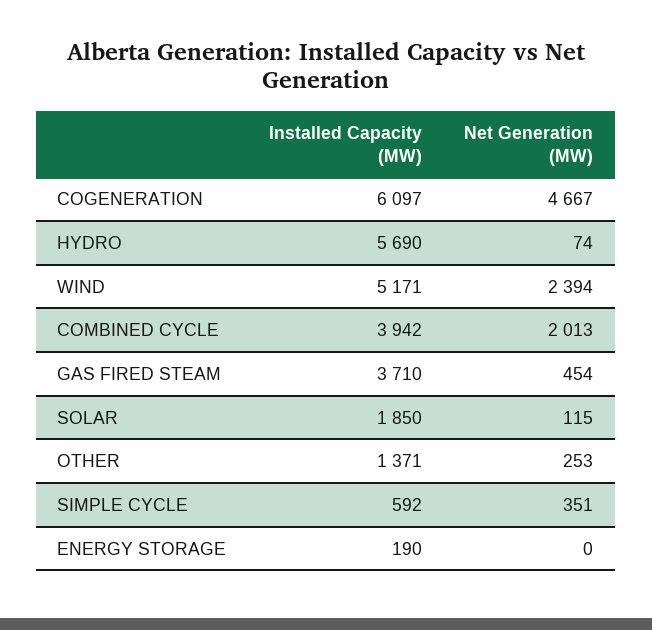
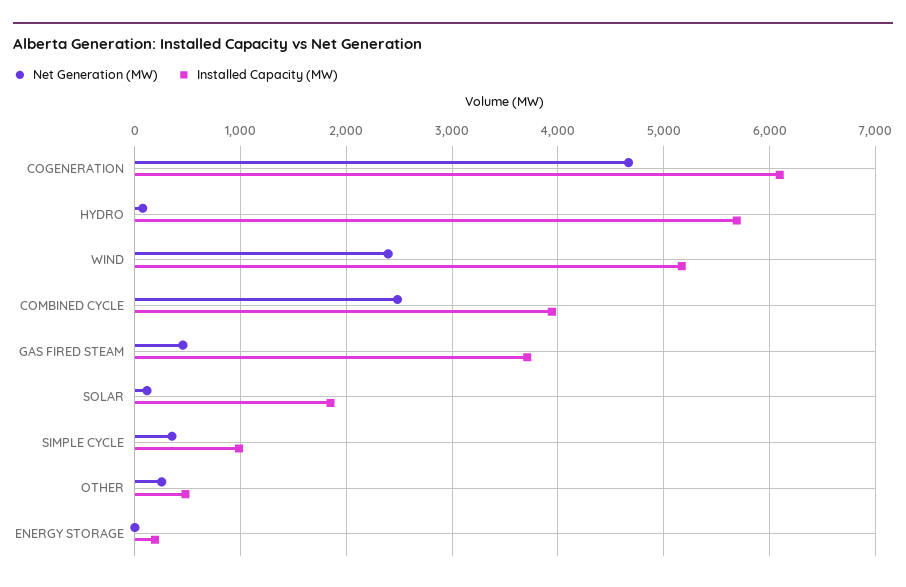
  {
    "Installed Capacity (MW)": {
      "COGENERATION": 6097,
      "HYDRO": 5690,
      "WIND": 5171,
      "COMBINED CYCLE": 3942,
      "GAS FIRED STEAM": 3710,
      "SOLAR": 1850,
-     "OTHER": 1371,
+     "OTHER": 500,
-     "SIMPLE CYCLE": 592,
+     "SIMPLE CYCLE": 1000,
      "ENERGY STORAGE": 190
    },
    "Net Generation (MW)": {
      "COGENERATION": 4667,
      "HYDRO": 74,
      "WIND": 2394,
-     "COMBINED CYCLE": 2013,
+     "COMBINED CYCLE": 2500,
      "GAS FIRED STEAM": 454,
      "SOLAR": 115,
      "OTHER": 253,
      "SIMPLE CYCLE": 351,
      "ENERGY STORAGE": 0
    }
  }

